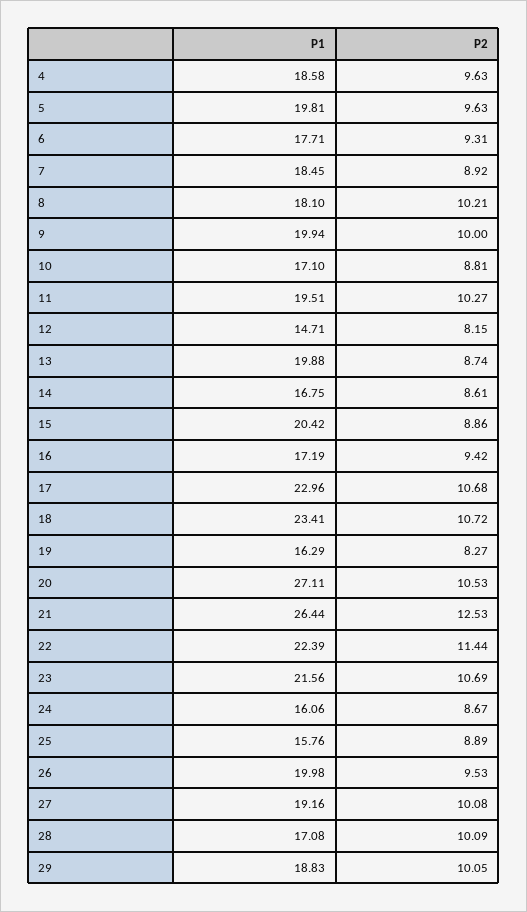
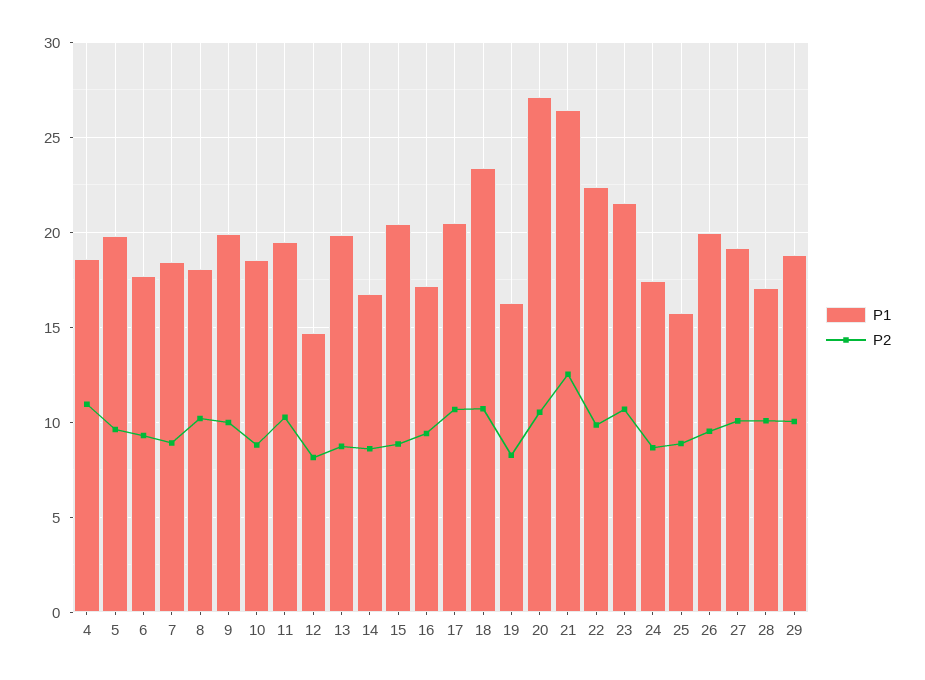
  {
    "P1": {
      "4": 18.58,
      "5": 19.81,
      "6": 17.71,
      "7": 18.45,
      "8": 18.1,
      "9": 19.94,
-     "10": 17.1,
+     "10": 18.5,
      "11": 19.51,
      "12": 14.71,
      "13": 19.88,
      "14": 16.75,
      "15": 20.42,
      "16": 17.19,
-     "17": 22.96,
+     "17": 20.5,
      "18": 23.41,
      "19": 16.29,
      "20": 27.11,
      "21": 26.44,
      "22": 22.39,
      "23": 21.56,
-     "24": 16.06,
+     "24": 17.5,
      "25": 15.76,
      "26": 19.98,
      "27": 19.16,
      "28": 17.08,
      "29": 18.83
    },
    "P2": {
-     "4": 9.63,
+     "4": 11,
      "5": 9.63,
      "6": 9.31,
      "7": 8.92,
      "8": 10.21,
      "9": 10,
      "10": 8.81,
      "11": 10.27,
      "12": 8.15,
      "13": 8.74,
      "14": 8.61,
      "15": 8.86,
      "16": 9.42,
      "17": 10.68,
      "18": 10.72,
      "19": 8.27,
      "20": 10.53,
      "21": 12.53,
-     "22": 11.44,
+     "22": 10,
      "23": 10.69,
      "24": 8.67,
      "25": 8.89,
      "26": 9.53,
      "27": 10.08,
      "28": 10.09,
      "29": 10.05
    }
  }

